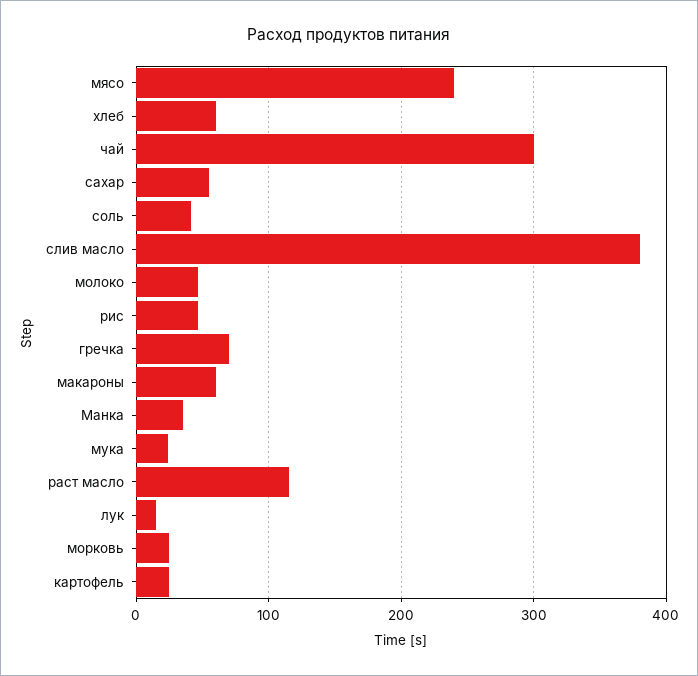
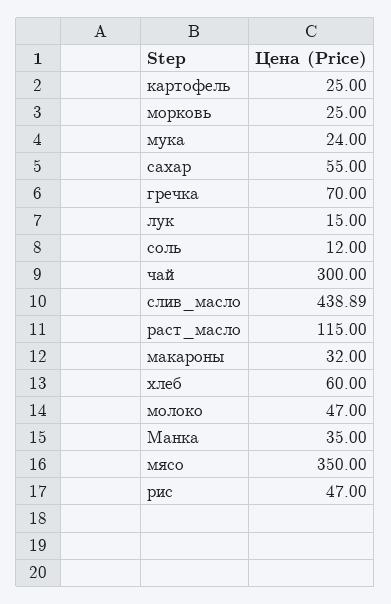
  {
-   "мясо": 240,
+   "мясо": 350,
    "хлеб": 60,
    "чай": 300,
    "сахар": 55,
-   "соль": 40,
+   "соль": 12,
-   "слив масло": 380,
+   "слив масло": 438.89,
    "молоко": 47,
    "рис": 47,
    "гречка": 70,
-   "макароны": 60,
+   "макароны": 32,
    "Манка": 35,
    "мука": 24,
    "раст масло": 115,
    "лук": 15,
    "морковь": 25,
    "картофель": 25
  }

